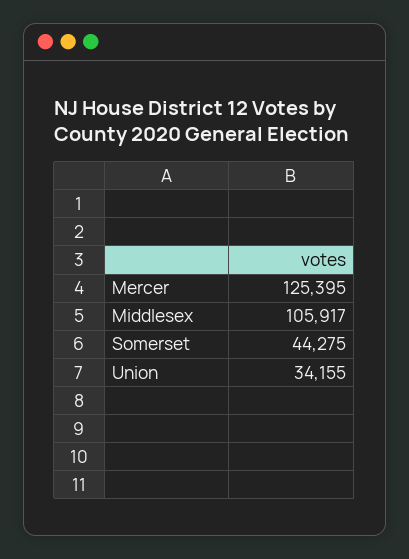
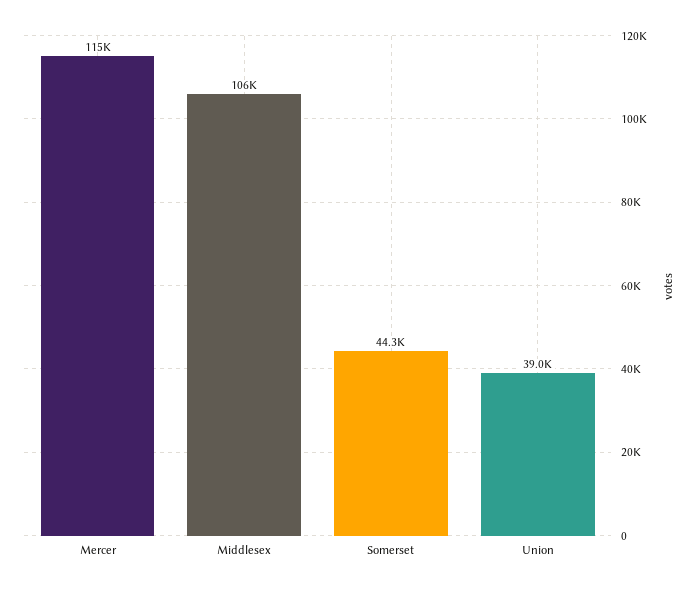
  {
-   "Mercer": 125395,
+   "Mercer": 115000,
    "Middlesex": 105917,
    "Somerset": 44275,
-   "Union": 34155
+   "Union": 39000
  }

